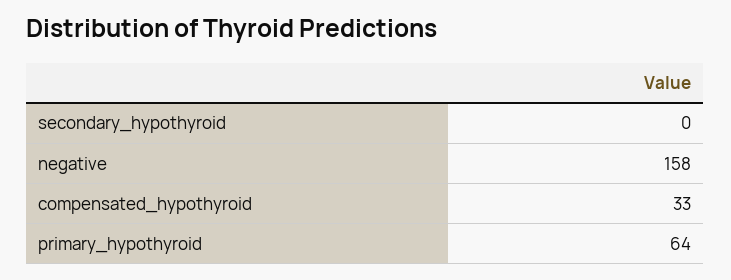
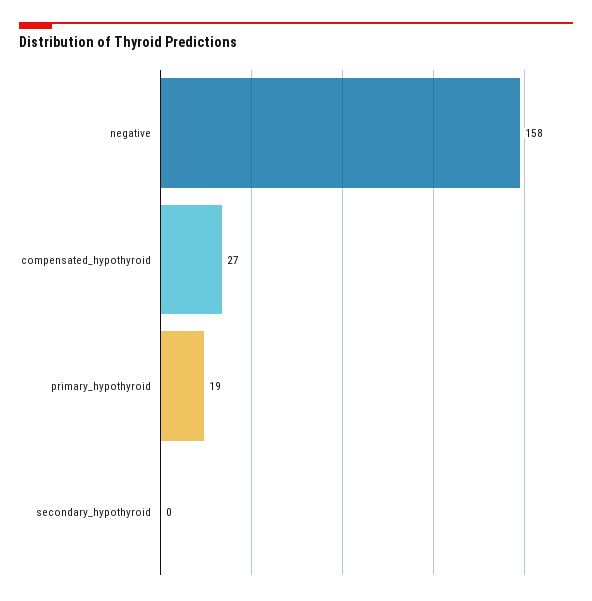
  {
    "secondary_hypothyroid": 0,
    "negative": 158,
-   "compensated_hypothyroid": 33,
+   "compensated_hypothyroid": 27,
-   "primary_hypothyroid": 64
+   "primary_hypothyroid": 19
  }

